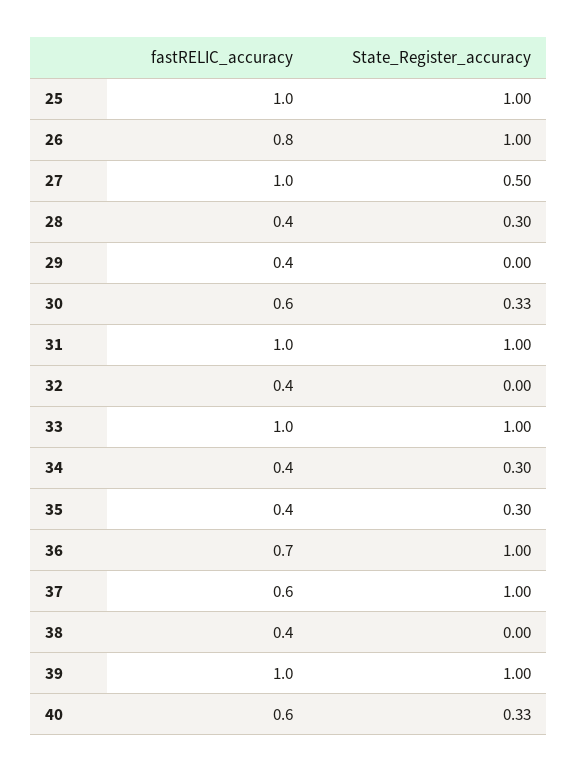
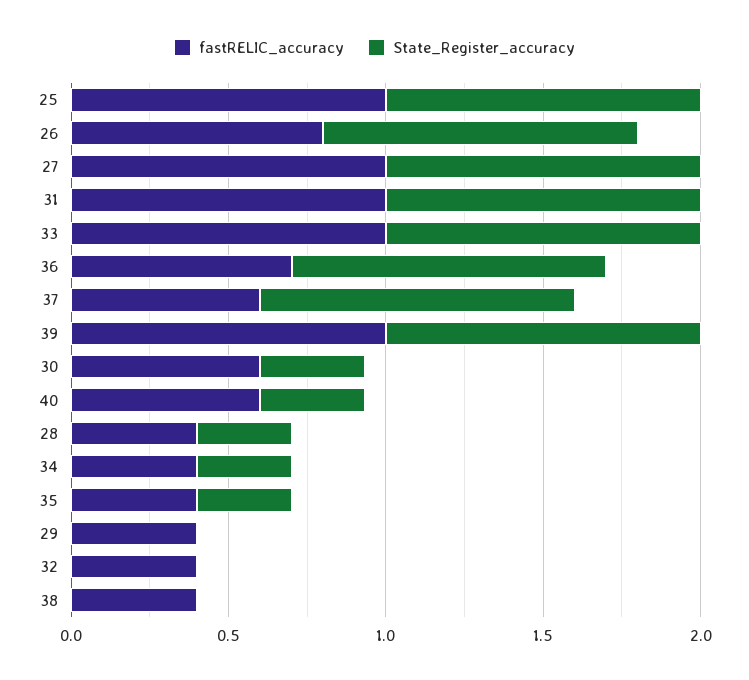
  {
    "fastRELIC_accuracy": {
      "25": 1,
      "26": 0.8,
      "27": 1,
      "28": 0.4,
      "29": 0.4,
      "30": 0.6,
      "31": 1,
      "32": 0.4,
      "33": 1,
      "34": 0.4,
      "35": 0.4,
      "36": 0.7,
      "37": 0.6,
      "38": 0.4,
      "39": 1,
      "40": 0.6
    },
    "State_Register_accuracy": {
      "25": 1,
      "26": 1,
-     "27": 0.5,
+     "27": 1,
      "28": 0.3,
      "29": 0,
      "30": 0.33,
      "31": 1,
      "32": 0,
      "33": 1,
      "34": 0.3,
      "35": 0.3,
      "36": 1,
      "37": 1,
      "38": 0,
      "39": 1,
      "40": 0.33
    }
  }

